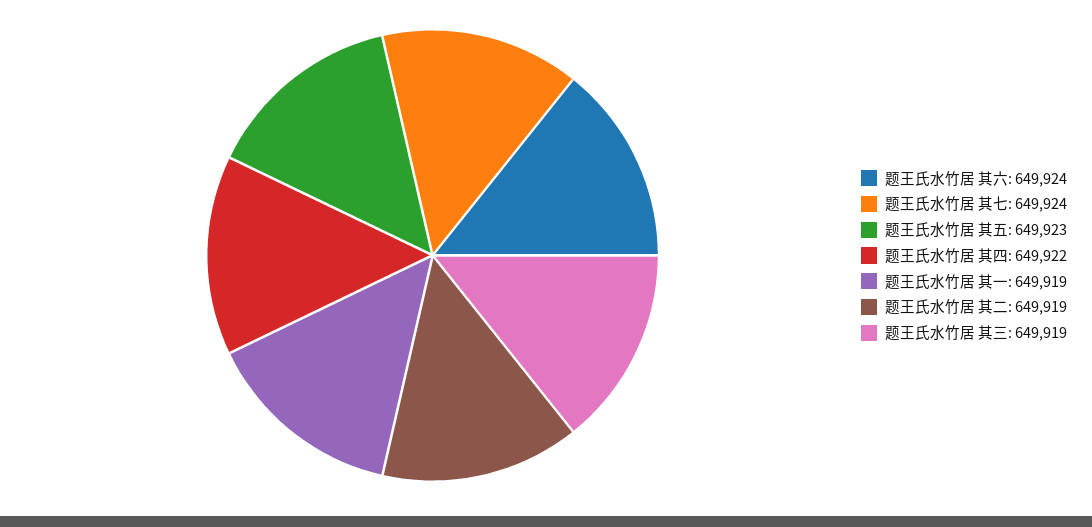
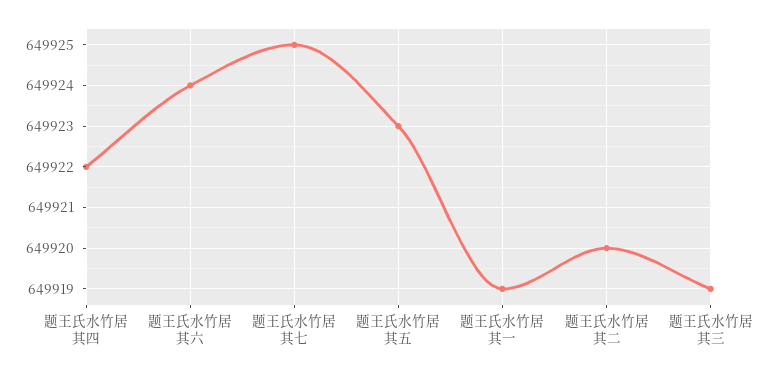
  {
    "题王氏水竹居 其六": 649924,
-   "题王氏水竹居 其七": 649924,
+   "题王氏水竹居 其七": 649925,
    "题王氏水竹居 其五": 649923,
    "题王氏水竹居 其四": 649922,
    "题王氏水竹居 其一": 649919,
-   "题王氏水竹居 其二": 649919,
+   "题王氏水竹居 其二": 649920,
    "题王氏水竹居 其三": 649919
  }

